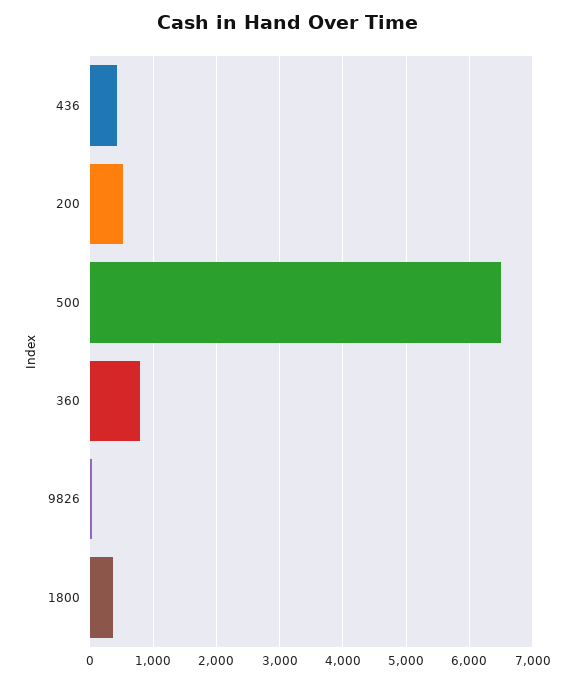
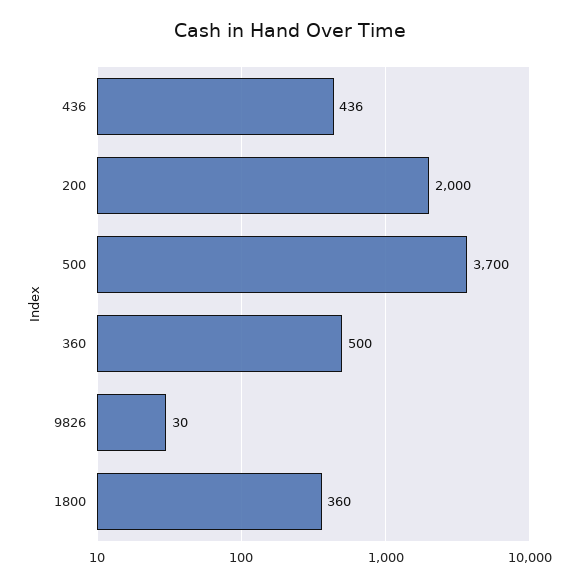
  {
    "436": 436,
-   "200": 500,
+   "200": 2000,
-   "500": 6500,
+   "500": 3700,
-   "360": 800,
+   "360": 500,
    "9826": 30,
    "1800": 360
  }

